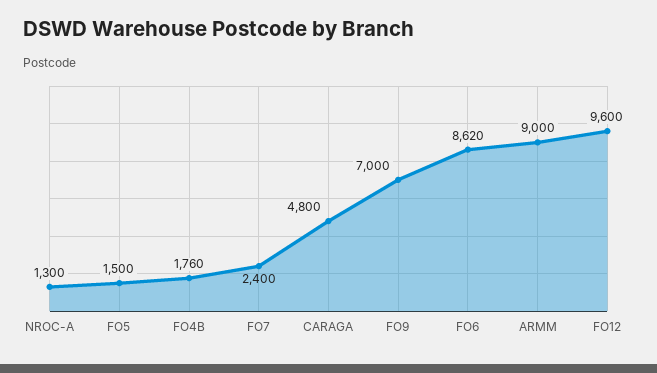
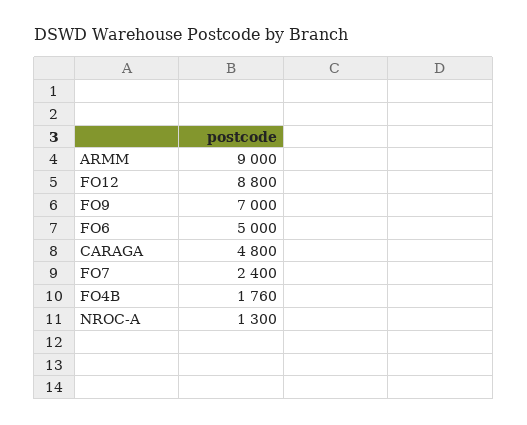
  {
    "NROC-A": 1300,
-   "FO5": 1500,
    "FO4B": 1760,
    "FO7": 2400,
    "CARAGA": 4800,
    "FO9": 7000,
-   "FO6": 8620,
+   "FO6": 5000,
    "ARMM": 9000,
-   "FO12": 9600
+   "FO12": 8800
  }

